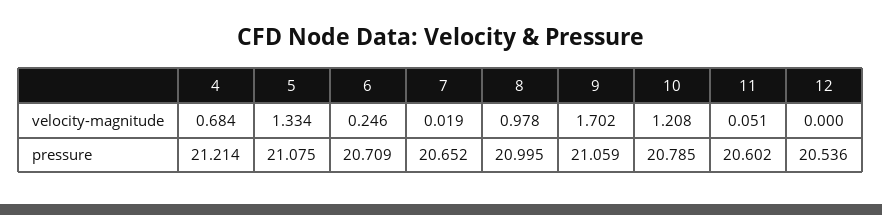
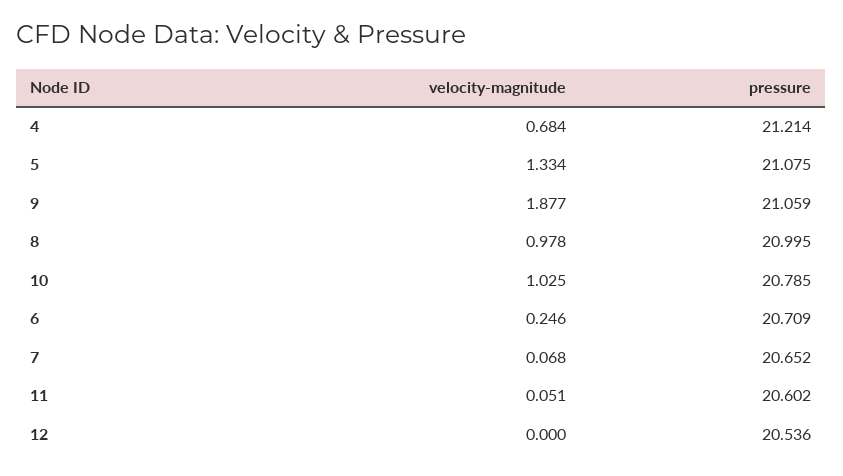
  {
    "4": {
      "velocity-magnitude": 0.684,
      "pressure": 21.214
    },
    "5": {
      "velocity-magnitude": 1.334,
      "pressure": 21.075
    },
    "6": {
      "velocity-magnitude": 0.246,
      "pressure": 20.709
    },
    "7": {
-     "velocity-magnitude": 0.019,
+     "velocity-magnitude": 0.068,
      "pressure": 20.652
    },
    "8": {
      "velocity-magnitude": 0.978,
      "pressure": 20.995
    },
    "9": {
-     "velocity-magnitude": 1.702,
+     "velocity-magnitude": 1.877,
      "pressure": 21.059
    },
    "10": {
-     "velocity-magnitude": 1.208,
+     "velocity-magnitude": 1.025,
      "pressure": 20.785
    },
    "11": {
      "velocity-magnitude": 0.051,
      "pressure": 20.602
    },
    "12": {
      "velocity-magnitude": 0,
      "pressure": 20.536
    }
  }

